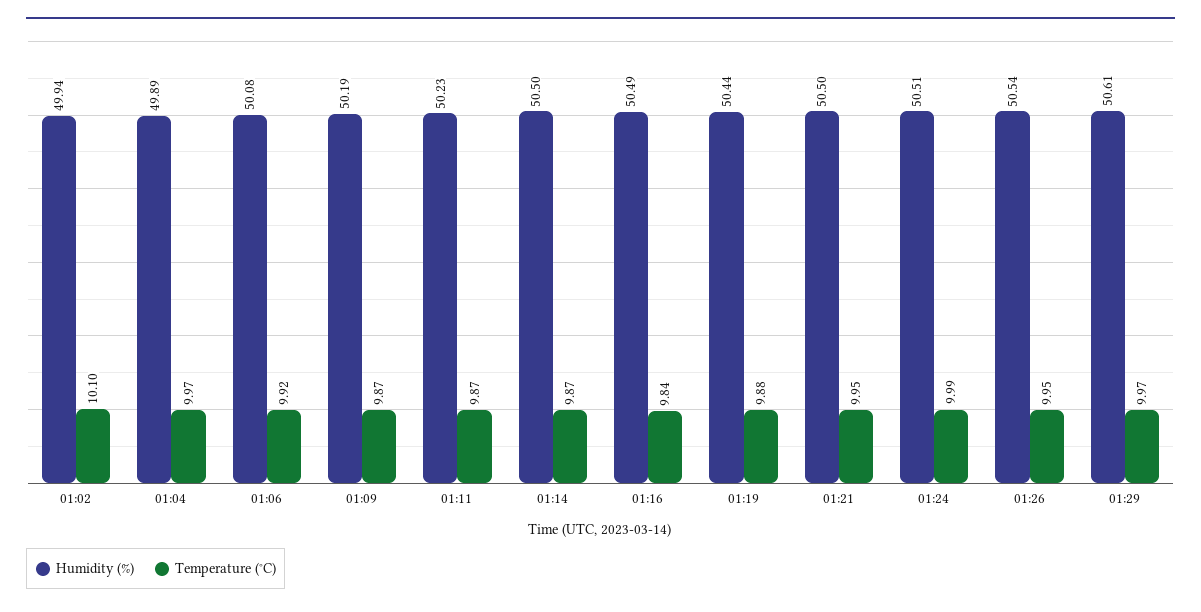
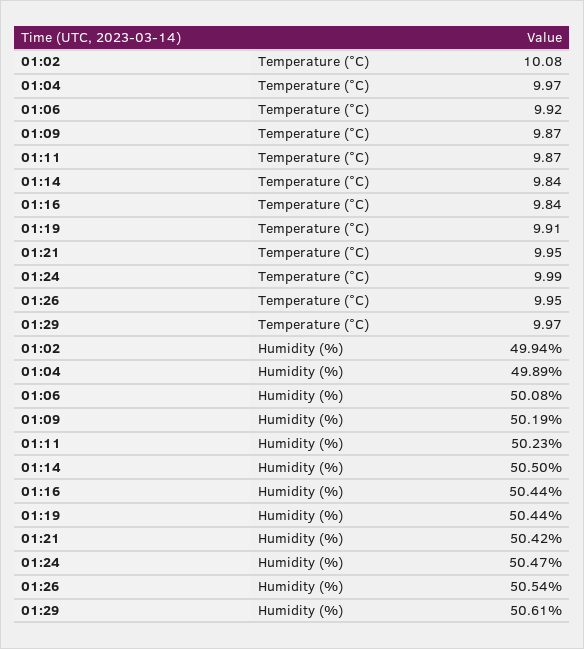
  {
    "Humidity (%)": {
      "01:02": 49.94,
      "01:04": 49.89,
      "01:06": 50.08,
      "01:09": 50.19,
      "01:11": 50.23,
      "01:14": 50.5,
-     "01:16": 50.49,
+     "01:16": 50.44,
      "01:19": 50.44,
-     "01:21": 50.5,
+     "01:21": 50.42,
-     "01:24": 50.51,
+     "01:24": 50.47,
      "01:26": 50.54,
      "01:29": 50.61
    },
    "Temperature (°C)": {
-     "01:02": 10.1,
+     "01:02": 10.08,
      "01:04": 9.97,
      "01:06": 9.92,
      "01:09": 9.87,
      "01:11": 9.87,
-     "01:14": 9.87,
+     "01:14": 9.84,
      "01:16": 9.84,
-     "01:19": 9.88,
+     "01:19": 9.91,
      "01:21": 9.95,
      "01:24": 9.99,
      "01:26": 9.95,
      "01:29": 9.97
    }
  }

